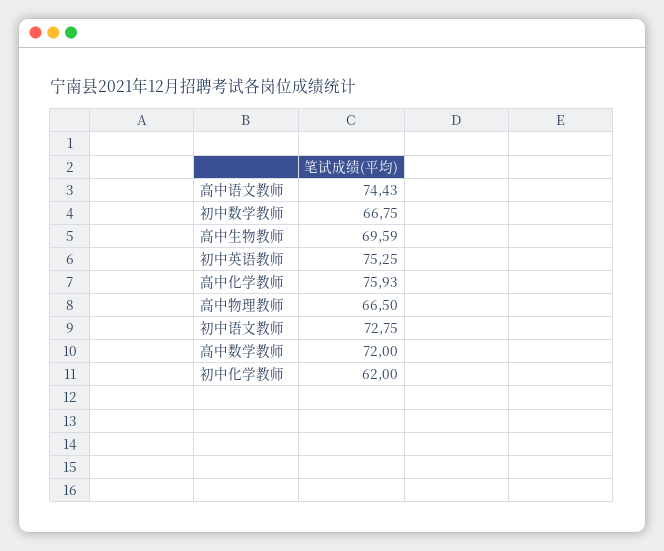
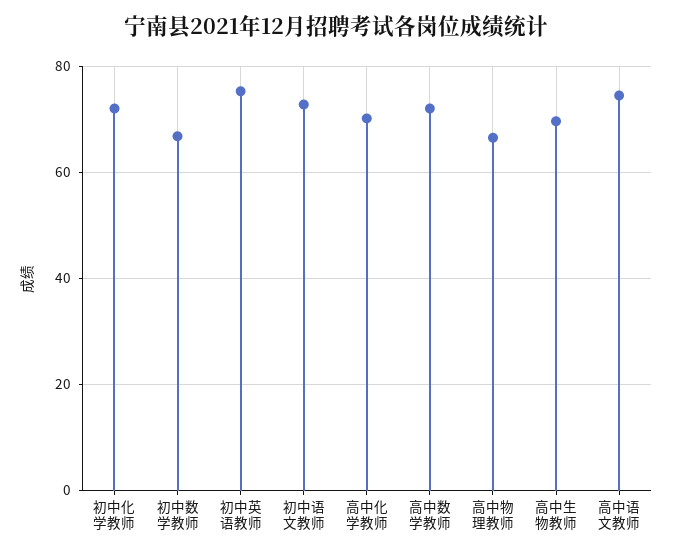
  {
    "高中语文教师": 74.43,
    "初中数学教师": 66.75,
    "高中生物教师": 69.59,
    "初中英语教师": 75.25,
-   "高中化学教师": 75.93,
+   "高中化学教师": 70,
    "高中物理教师": 66.5,
    "初中语文教师": 72.75,
    "高中数学教师": 72,
-   "初中化学教师": 62
+   "初中化学教师": 72
  }

